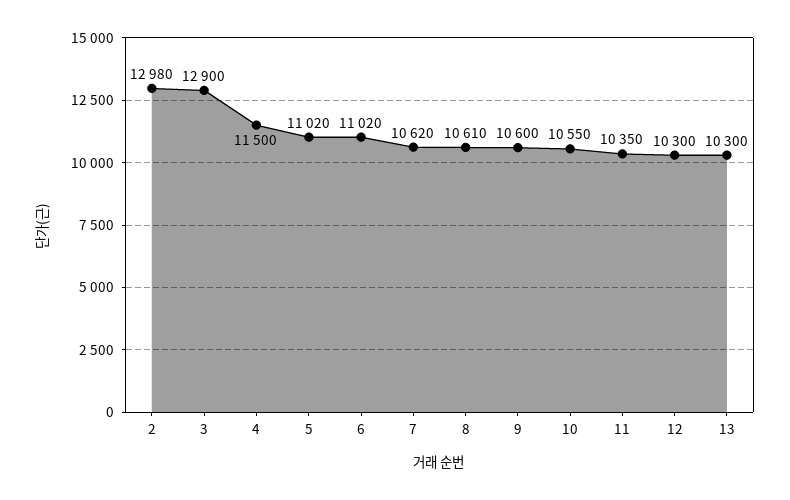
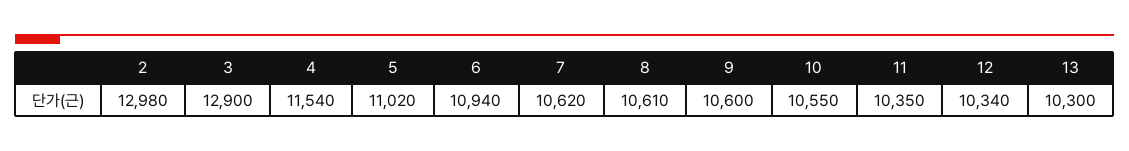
  {
    "2": 12980,
    "3": 12900,
-   "4": 11500,
+   "4": 11540,
    "5": 11020,
-   "6": 11020,
+   "6": 10940,
    "7": 10620,
    "8": 10610,
    "9": 10600,
    "10": 10550,
    "11": 10350,
-   "12": 10300,
+   "12": 10340,
    "13": 10300
  }

